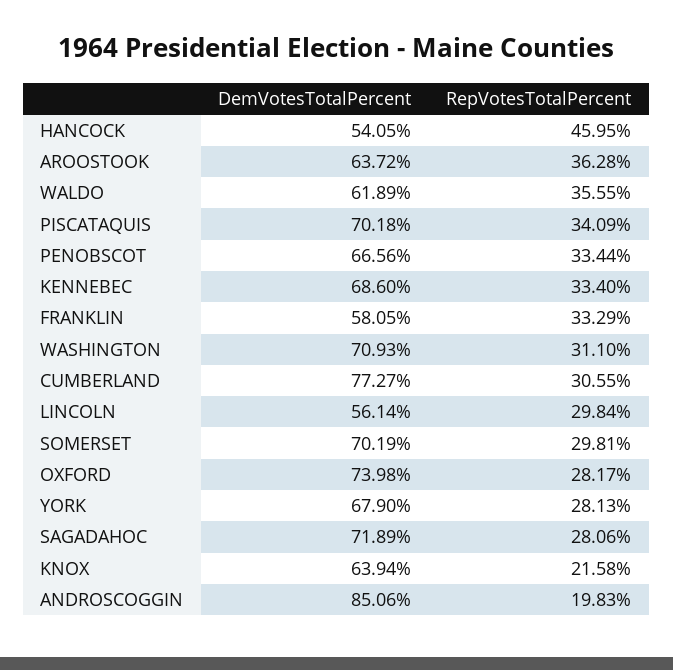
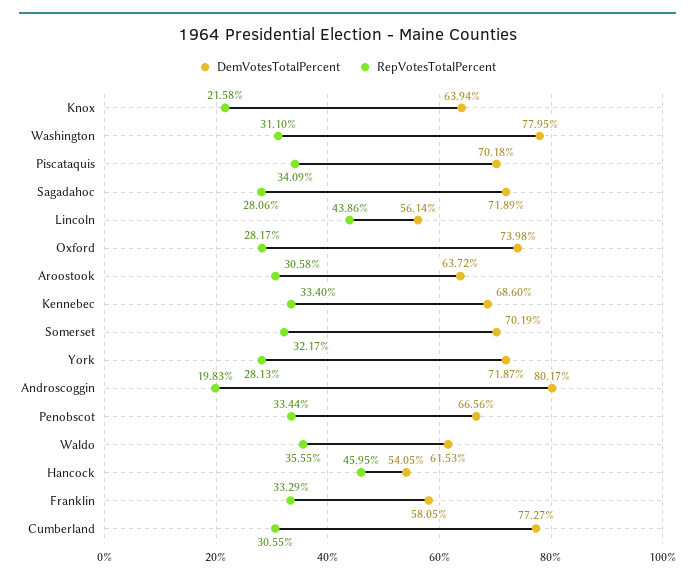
  {
    "DemVotesTotalPercent": {
      "HANCOCK": 54.05,
      "AROOSTOOK": 63.72,
-     "WALDO": 61.89,
+     "WALDO": 61.53,
      "PISCATAQUIS": 70.18,
      "PENOBSCOT": 66.56,
      "KENNEBEC": 68.6,
      "FRANKLIN": 58.05,
-     "WASHINGTON": 70.93,
+     "WASHINGTON": 77.95,
      "CUMBERLAND": 77.27,
      "LINCOLN": 56.14,
      "SOMERSET": 70.19,
      "OXFORD": 73.98,
-     "YORK": 67.9,
+     "YORK": 71.87,
      "SAGADAHOC": 71.89,
      "KNOX": 63.94,
-     "ANDROSCOGGIN": 85.06
+     "ANDROSCOGGIN": 80.17
    },
    "RepVotesTotalPercent": {
      "HANCOCK": 45.95,
-     "AROOSTOOK": 36.28,
+     "AROOSTOOK": 30.58,
      "WALDO": 35.55,
      "PISCATAQUIS": 34.09,
      "PENOBSCOT": 33.44,
      "KENNEBEC": 33.4,
      "FRANKLIN": 33.29,
      "WASHINGTON": 31.1,
      "CUMBERLAND": 30.55,
-     "LINCOLN": 29.84,
+     "LINCOLN": 43.86,
-     "SOMERSET": 29.81,
+     "SOMERSET": 32.17,
      "OXFORD": 28.17,
      "YORK": 28.13,
      "SAGADAHOC": 28.06,
      "KNOX": 21.58,
      "ANDROSCOGGIN": 19.83
    }
  }

